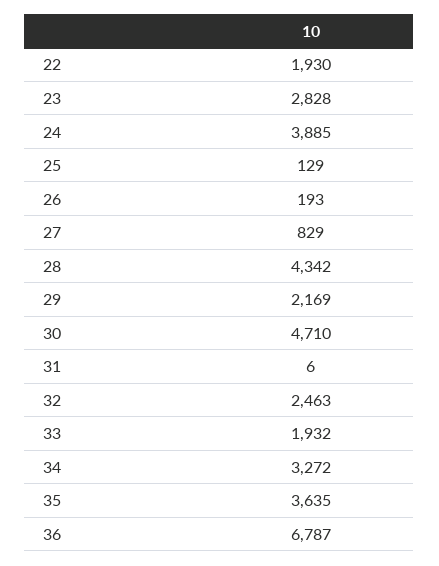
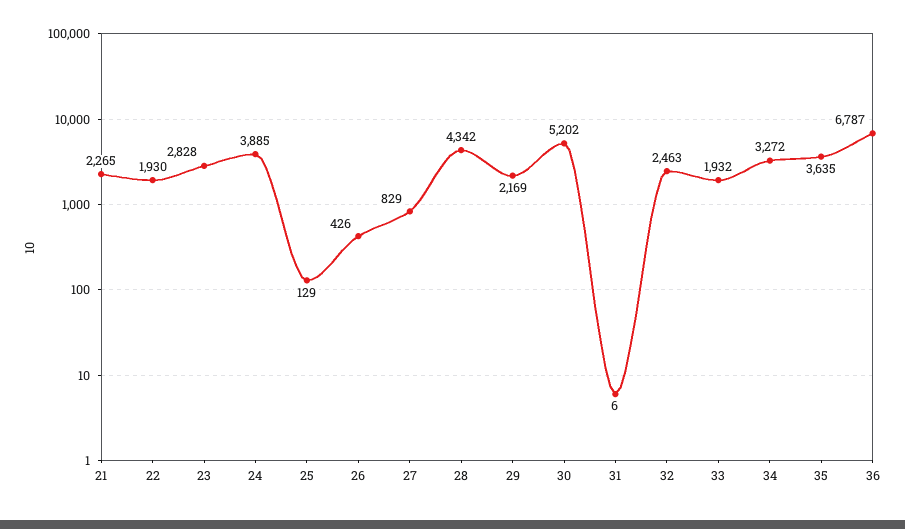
  {
    "22": 1930,
    "23": 2828,
    "24": 3885,
    "25": 129,
-   "26": 193,
+   "26": 426,
    "27": 829,
    "28": 4342,
    "29": 2169,
-   "30": 4710,
+   "30": 5202,
    "31": 6,
    "32": 2463,
    "33": 1932,
    "34": 3272,
    "35": 3635,
-   "36": 6787
+   "36": 6787,
+   "21": 2265
  }

